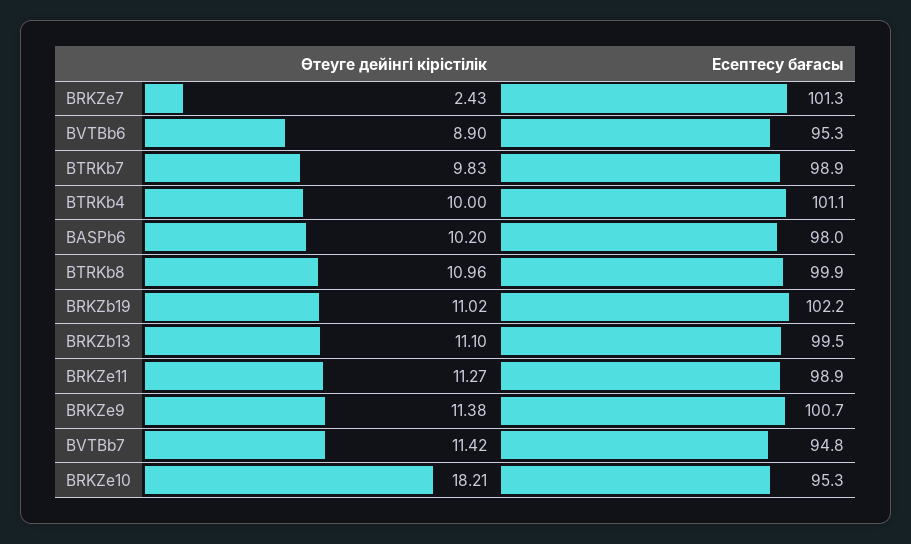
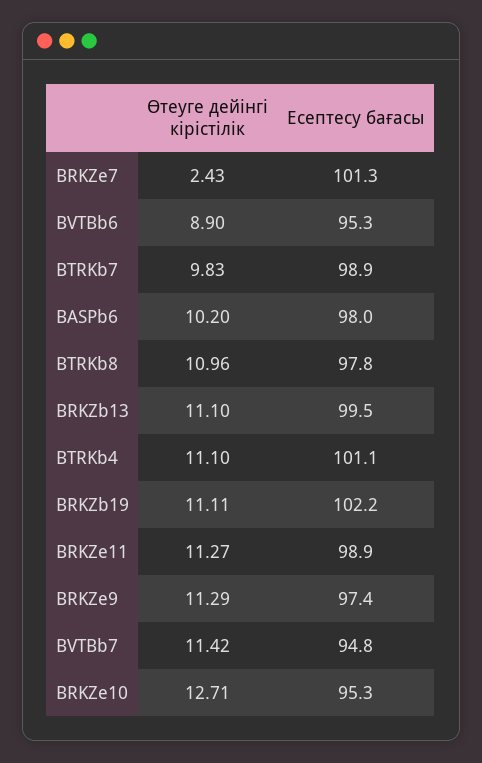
  {
    "Өтеуге дейінгі кірістілік": {
      "BRKZe7": 2.43,
      "BVTBb6": 8.9,
      "BTRKb7": 9.83,
-     "BTRKb4": 10,
+     "BTRKb4": 11.1,
      "BASPb6": 10.2,
      "BTRKb8": 10.96,
-     "BRKZb19": 11.02,
+     "BRKZb19": 11.11,
      "BRKZb13": 11.1,
      "BRKZe11": 11.27,
-     "BRKZe9": 11.38,
+     "BRKZe9": 11.29,
      "BVTBb7": 11.42,
-     "BRKZe10": 18.21
+     "BRKZe10": 12.71
    },
    "Есептесу бағасы": {
      "BRKZe7": 101.3,
      "BVTBb6": 95.3,
      "BTRKb7": 98.9,
      "BTRKb4": 101.1,
      "BASPb6": 98,
-     "BTRKb8": 99.9,
+     "BTRKb8": 97.8,
      "BRKZb19": 102.2,
      "BRKZb13": 99.5,
      "BRKZe11": 98.9,
-     "BRKZe9": 100.7,
+     "BRKZe9": 97.4,
      "BVTBb7": 94.8,
      "BRKZe10": 95.3
    }
  }

